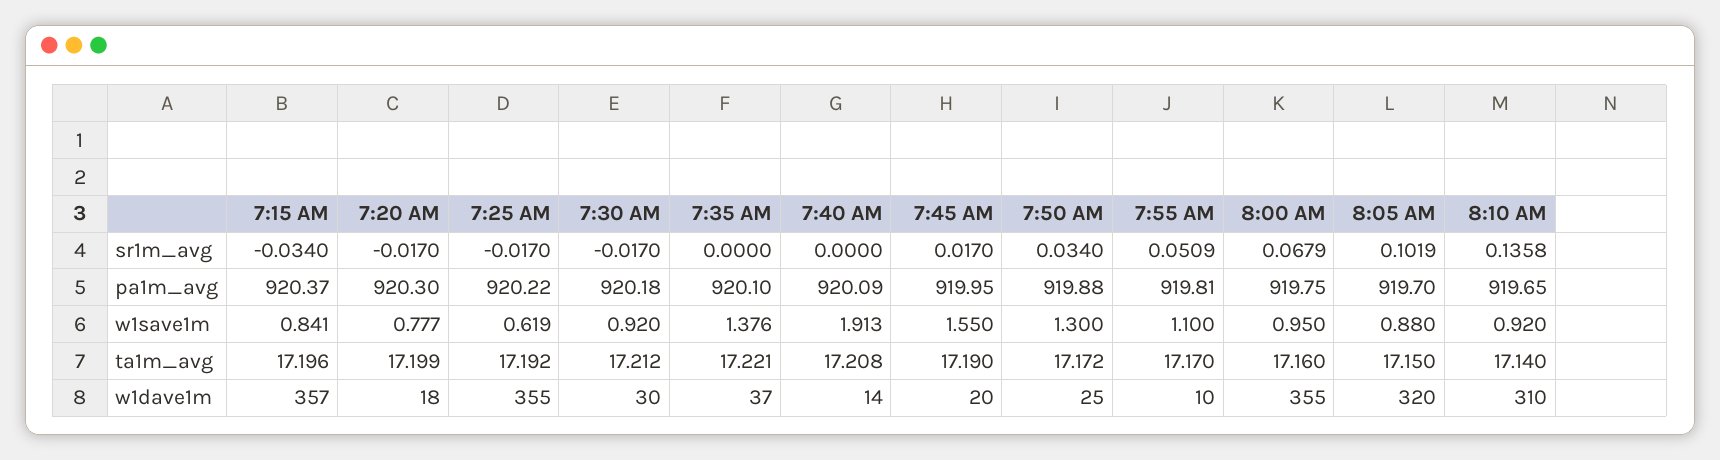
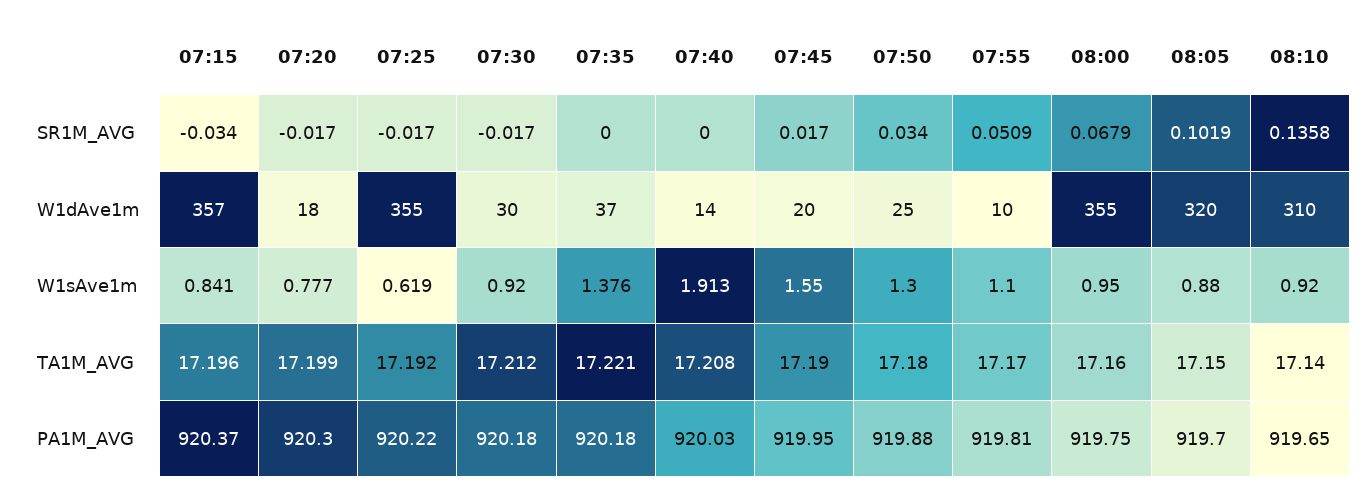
  {
    "7:15 AM": {
      "sr1m_avg": -0.034,
      "pa1m_avg": 920.37,
      "w1save1m": 0.841,
      "ta1m_avg": 17.196,
      "w1dave1m": 357
    },
    "7:20 AM": {
      "sr1m_avg": -0.017,
      "pa1m_avg": 920.3,
      "w1save1m": 0.777,
      "ta1m_avg": 17.199,
      "w1dave1m": 18
    },
    "7:25 AM": {
      "sr1m_avg": -0.017,
      "pa1m_avg": 920.22,
      "w1save1m": 0.619,
      "ta1m_avg": 17.192,
      "w1dave1m": 355
    },
    "7:30 AM": {
      "sr1m_avg": -0.017,
      "pa1m_avg": 920.18,
      "w1save1m": 0.92,
      "ta1m_avg": 17.212,
      "w1dave1m": 30
    },
    "7:35 AM": {
      "sr1m_avg": 0,
-     "pa1m_avg": 920.1,
+     "pa1m_avg": 920.18,
      "w1save1m": 1.376,
      "ta1m_avg": 17.221,
      "w1dave1m": 37
    },
    "7:40 AM": {
      "sr1m_avg": 0,
-     "pa1m_avg": 920.09,
+     "pa1m_avg": 920.03,
      "w1save1m": 1.913,
      "ta1m_avg": 17.208,
      "w1dave1m": 14
    },
    "7:45 AM": {
      "sr1m_avg": 0.017,
      "pa1m_avg": 919.95,
      "w1save1m": 1.55,
      "ta1m_avg": 17.19,
      "w1dave1m": 20
    },
    "7:50 AM": {
      "sr1m_avg": 0.034,
      "pa1m_avg": 919.88,
      "w1save1m": 1.3,
-     "ta1m_avg": 17.172,
+     "ta1m_avg": 17.18,
      "w1dave1m": 25
    },
    "7:55 AM": {
      "sr1m_avg": 0.0509,
      "pa1m_avg": 919.81,
      "w1save1m": 1.1,
      "ta1m_avg": 17.17,
      "w1dave1m": 10
    },
    "8:00 AM": {
      "sr1m_avg": 0.0679,
      "pa1m_avg": 919.75,
      "w1save1m": 0.95,
      "ta1m_avg": 17.16,
      "w1dave1m": 355
    },
    "8:05 AM": {
      "sr1m_avg": 0.1019,
      "pa1m_avg": 919.7,
      "w1save1m": 0.88,
      "ta1m_avg": 17.15,
      "w1dave1m": 320
    },
    "8:10 AM": {
      "sr1m_avg": 0.1358,
      "pa1m_avg": 919.65,
      "w1save1m": 0.92,
      "ta1m_avg": 17.14,
      "w1dave1m": 310
    }
  }

